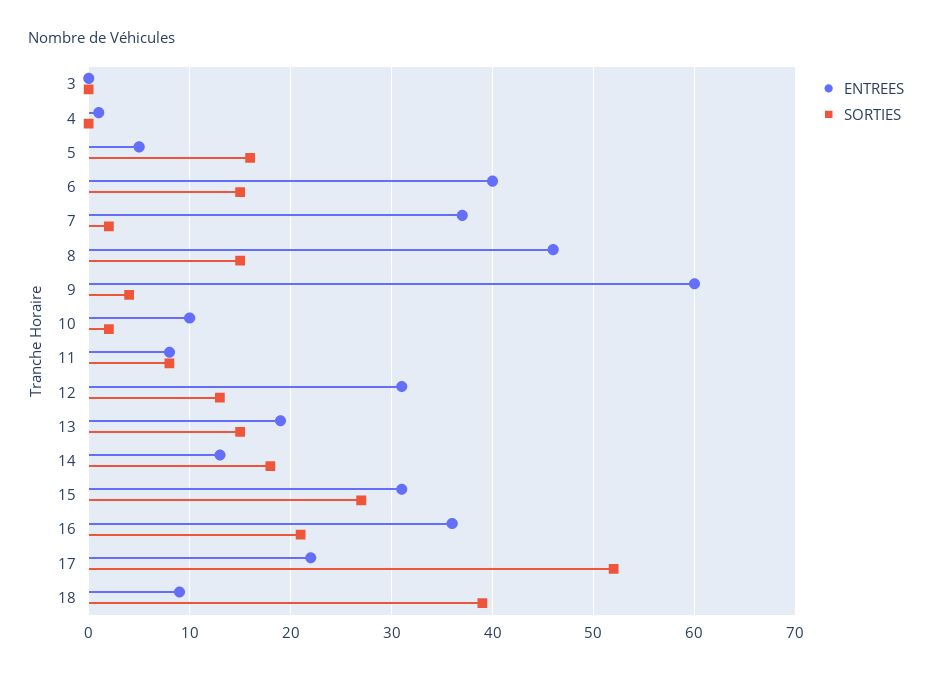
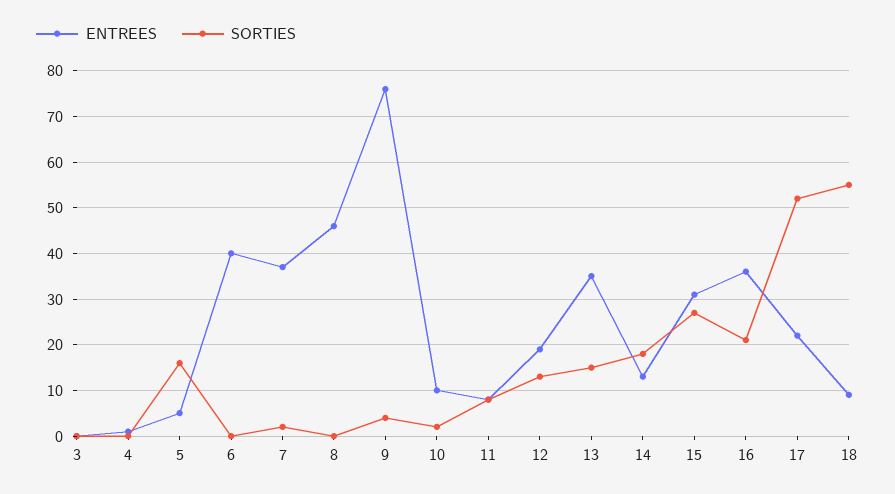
  {
    "ENTREES": {
      "3": 0,
      "4": 1,
      "5": 5,
      "6": 40,
      "7": 37,
      "8": 46,
-     "9": 60,
+     "9": 75,
      "10": 10,
      "11": 8,
-     "12": 31,
+     "12": 20,
-     "13": 19,
+     "13": 35,
      "14": 13,
      "15": 31,
      "16": 36,
      "17": 22,
      "18": 9
    },
    "SORTIES": {
      "3": 0,
      "4": 0,
      "5": 16,
-     "6": 15,
+     "6": 0,
      "7": 2,
-     "8": 15,
+     "8": 0,
      "9": 4,
      "10": 2,
      "11": 8,
      "12": 13,
      "13": 15,
      "14": 18,
      "15": 27,
      "16": 21,
      "17": 52,
-     "18": 39
+     "18": 55
    }
  }

